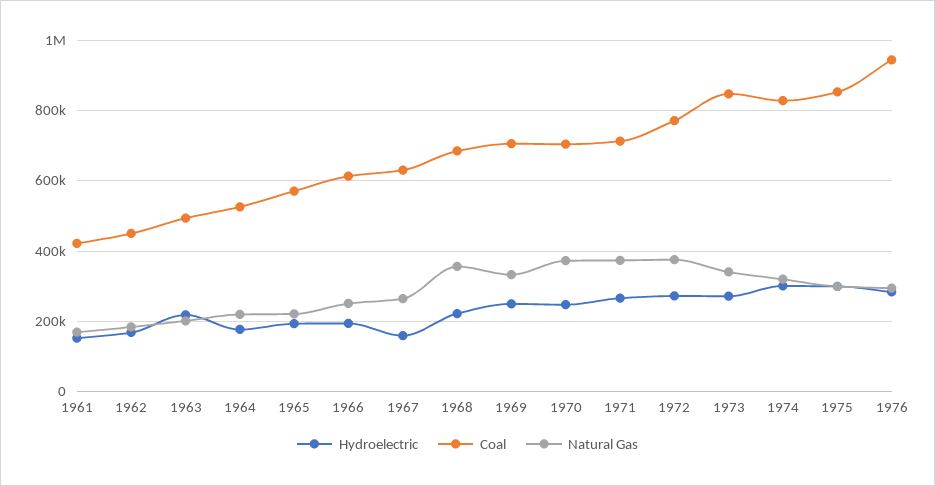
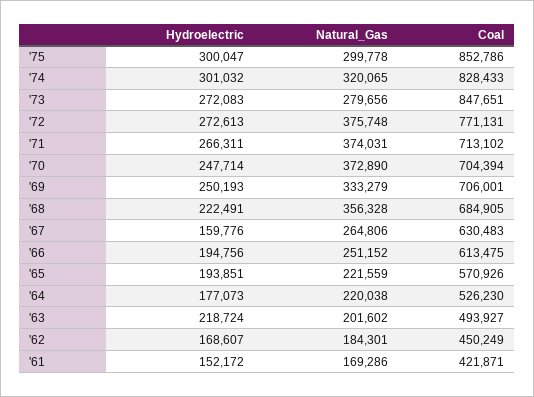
  {
    "Hydroelectric": {
      "1961": 152172,
      "1962": 168607,
      "1963": 218724,
      "1964": 177073,
      "1965": 193851,
      "1966": 194756,
      "1967": 159776,
      "1968": 222491,
      "1969": 250193,
      "1970": 247714,
      "1971": 266311,
      "1972": 272613,
      "1973": 272083,
      "1974": 301032,
-     "1975": 300047,
+     "1975": 300047
-     "1976": 280000
    },
    "Coal": {
      "1961": 421871,
      "1962": 450249,
      "1963": 493927,
      "1964": 526230,
      "1965": 570926,
      "1966": 613475,
      "1967": 630483,
      "1968": 684905,
      "1969": 706001,
      "1970": 704394,
      "1971": 713102,
      "1972": 771131,
      "1973": 847651,
      "1974": 828433,
-     "1975": 852786,
+     "1975": 852786
-     "1976": 940000
    },
    "Natural Gas": {
      "1961": 169286,
      "1962": 184301,
      "1963": 201602,
      "1964": 220038,
      "1965": 221559,
      "1966": 251152,
      "1967": 264806,
      "1968": 356328,
      "1969": 333279,
      "1970": 372890,
      "1971": 374031,
      "1972": 375748,
-     "1973": 340000,
+     "1973": 279656,
      "1974": 320065,
-     "1975": 299778,
+     "1975": 299778
-     "1976": 300000
    }
  }

